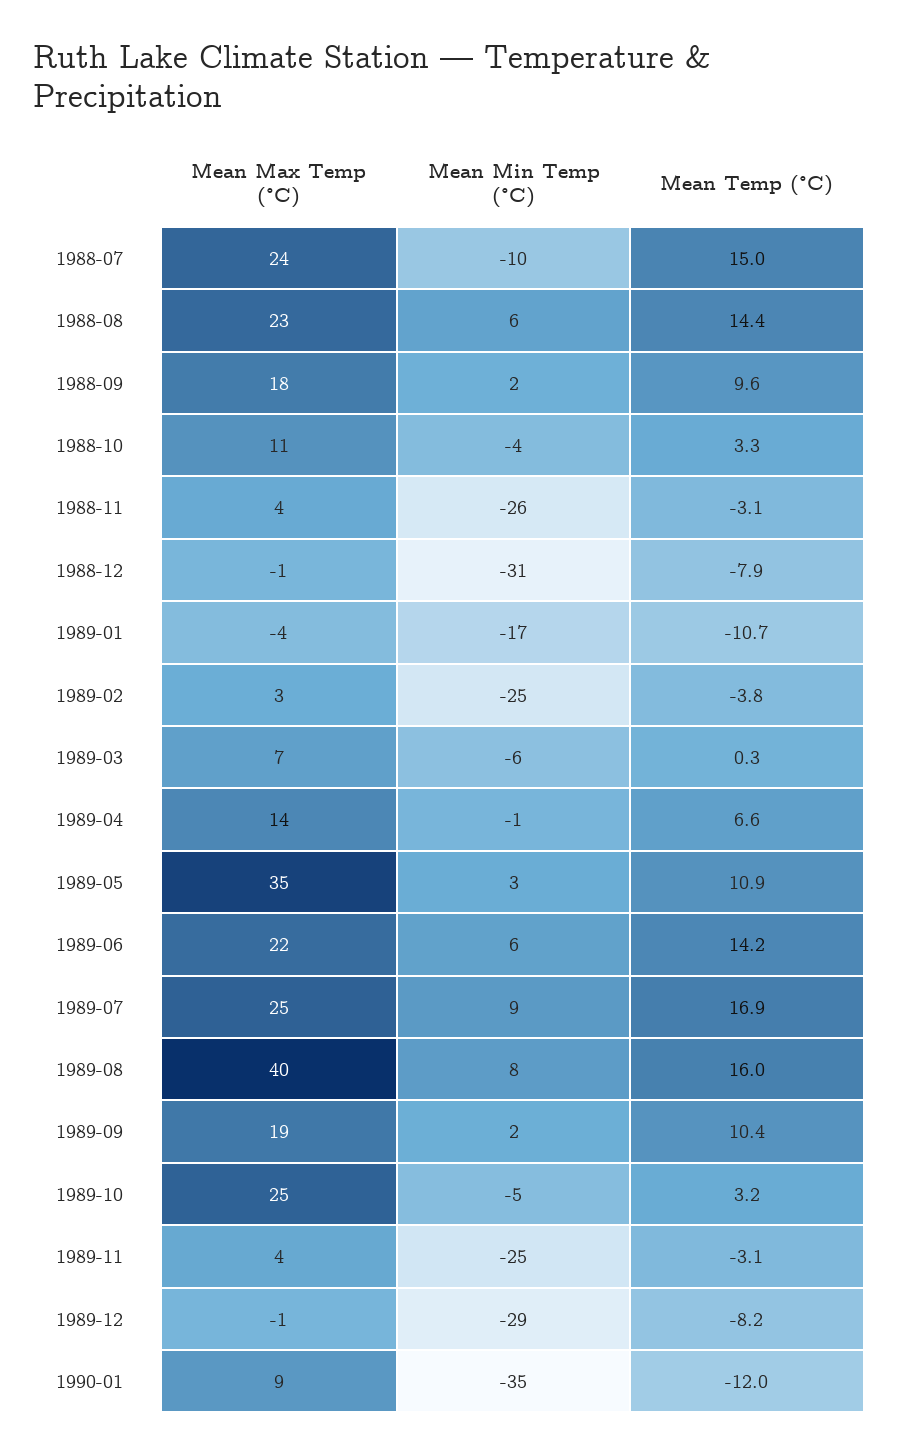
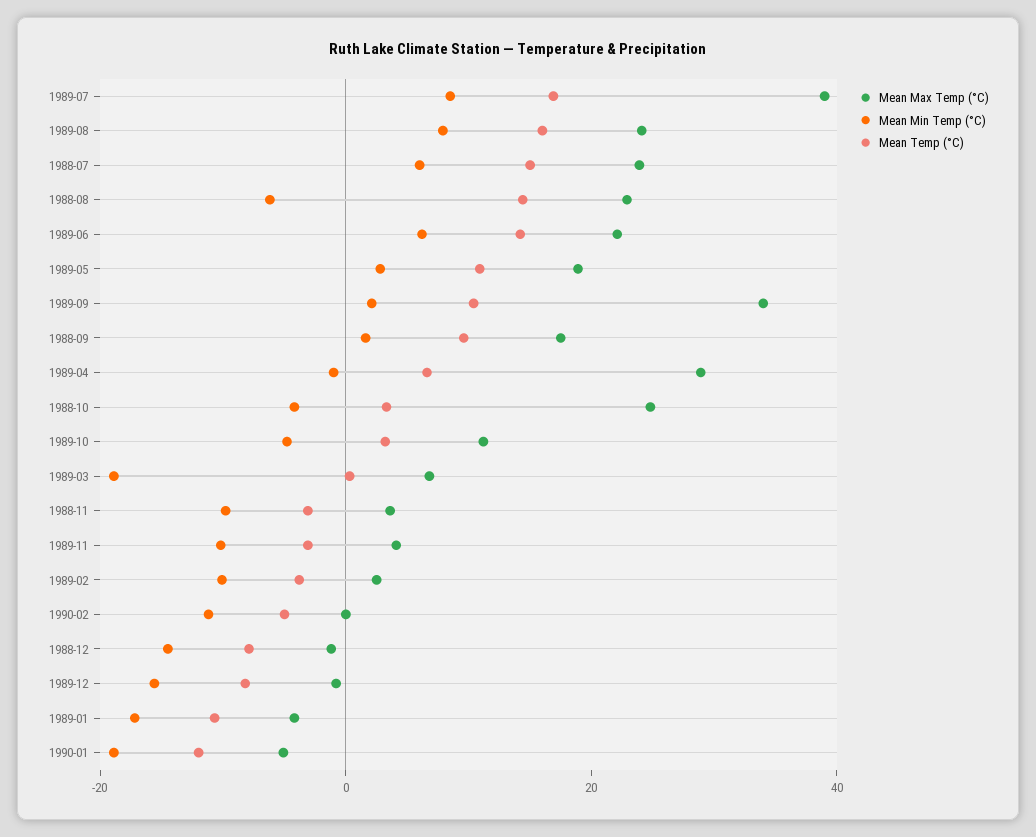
  {
    "Mean Max Temp (°C)": {
      "1988-07": 24,
      "1988-08": 23,
      "1988-09": 18,
-     "1988-10": 11,
+     "1988-10": 25,
      "1988-11": 4,
      "1988-12": -1,
      "1989-01": -4,
      "1989-02": 3,
      "1989-03": 7,
-     "1989-04": 14,
+     "1989-04": 30,
-     "1989-05": 35,
+     "1989-05": 20,
      "1989-06": 22,
-     "1989-07": 25,
+     "1989-07": 40,
-     "1989-08": 40,
+     "1989-08": 25,
-     "1989-09": 19,
+     "1989-09": 35,
-     "1989-10": 25,
+     "1989-10": 10,
      "1989-11": 4,
      "1989-12": -1,
-     "1990-01": 9
+     "1990-01": -5,
+     "1990-02": 0
    },
    "Mean Min Temp (°C)": {
-     "1988-07": -10,
+     "1988-07": 5,
-     "1988-08": 6,
+     "1988-08": -5,
      "1988-09": 2,
      "1988-10": -4,
-     "1988-11": -26,
+     "1988-11": -10,
-     "1988-12": -31,
+     "1988-12": -15,
      "1989-01": -17,
-     "1989-02": -25,
+     "1989-02": -10,
-     "1989-03": -6,
+     "1989-03": -20,
      "1989-04": -1,
      "1989-05": 3,
      "1989-06": 6,
      "1989-07": 9,
      "1989-08": 8,
      "1989-09": 2,
      "1989-10": -5,
-     "1989-11": -25,
+     "1989-11": -10,
-     "1989-12": -29,
+     "1989-12": -15,
-     "1990-01": -35
+     "1990-01": -20,
+     "1990-02": -10
    },
    "Mean Temp (°C)": {
      "1988-07": 15,
      "1988-08": 14.4,
      "1988-09": 9.6,
      "1988-10": 3.3,
      "1988-11": -3.1,
      "1988-12": -7.9,
      "1989-01": -10.7,
      "1989-02": -3.8,
      "1989-03": 0.3,
      "1989-04": 6.6,
      "1989-05": 10.9,
      "1989-06": 14.2,
      "1989-07": 16.9,
      "1989-08": 16,
      "1989-09": 10.4,
      "1989-10": 3.2,
      "1989-11": -3.1,
      "1989-12": -8.2,
-     "1990-01": -12
+     "1990-01": -12,
+     "1990-02": -5
    }
  }

